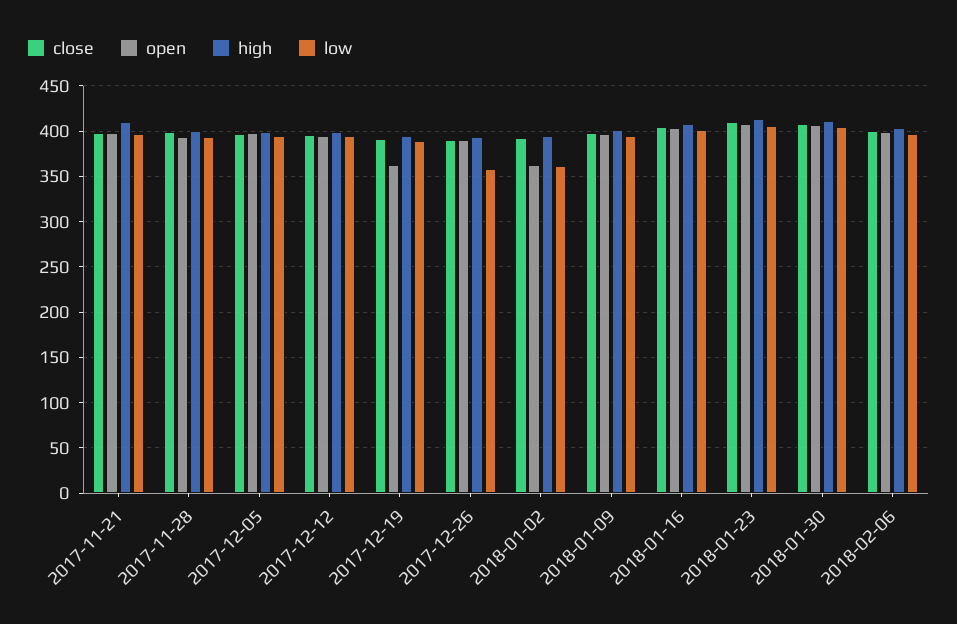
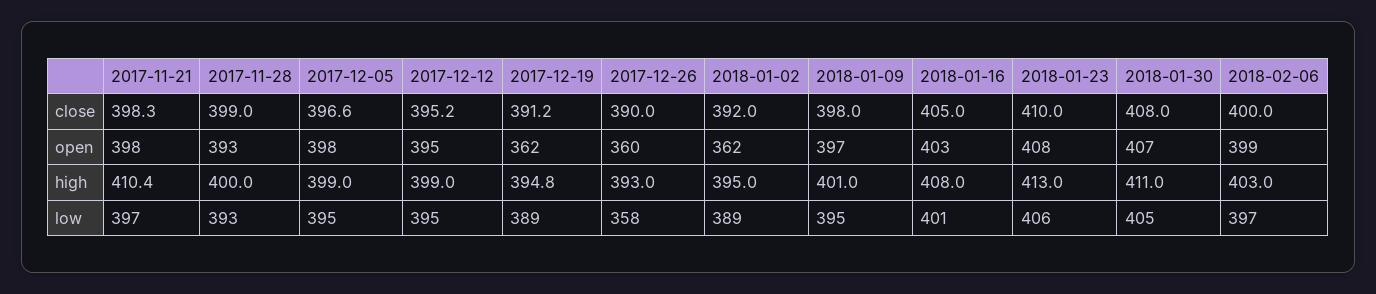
  {
    "close": {
      "2017-11-21": 398.3,
      "2017-11-28": 399,
      "2017-12-05": 396.6,
      "2017-12-12": 395.2,
      "2017-12-19": 391.2,
      "2017-12-26": 390,
      "2018-01-02": 392,
      "2018-01-09": 398,
      "2018-01-16": 405,
      "2018-01-23": 410,
      "2018-01-30": 408,
      "2018-02-06": 400
    },
    "open": {
      "2017-11-21": 398,
      "2017-11-28": 393,
      "2017-12-05": 398,
      "2017-12-12": 395,
      "2017-12-19": 362,
-     "2017-12-26": 390,
+     "2017-12-26": 360,
      "2018-01-02": 362,
      "2018-01-09": 397,
      "2018-01-16": 403,
      "2018-01-23": 408,
      "2018-01-30": 407,
      "2018-02-06": 399
    },
    "high": {
      "2017-11-21": 410.4,
      "2017-11-28": 400,
      "2017-12-05": 399,
      "2017-12-12": 399,
      "2017-12-19": 394.8,
      "2017-12-26": 393,
      "2018-01-02": 395,
      "2018-01-09": 401,
      "2018-01-16": 408,
      "2018-01-23": 413,
      "2018-01-30": 411,
      "2018-02-06": 403
    },
    "low": {
      "2017-11-21": 397,
      "2017-11-28": 393,
      "2017-12-05": 395,
      "2017-12-12": 395,
      "2017-12-19": 389,
      "2017-12-26": 358,
-     "2018-01-02": 360,
+     "2018-01-02": 389,
      "2018-01-09": 395,
      "2018-01-16": 401,
      "2018-01-23": 406,
      "2018-01-30": 405,
      "2018-02-06": 397
    }
  }

